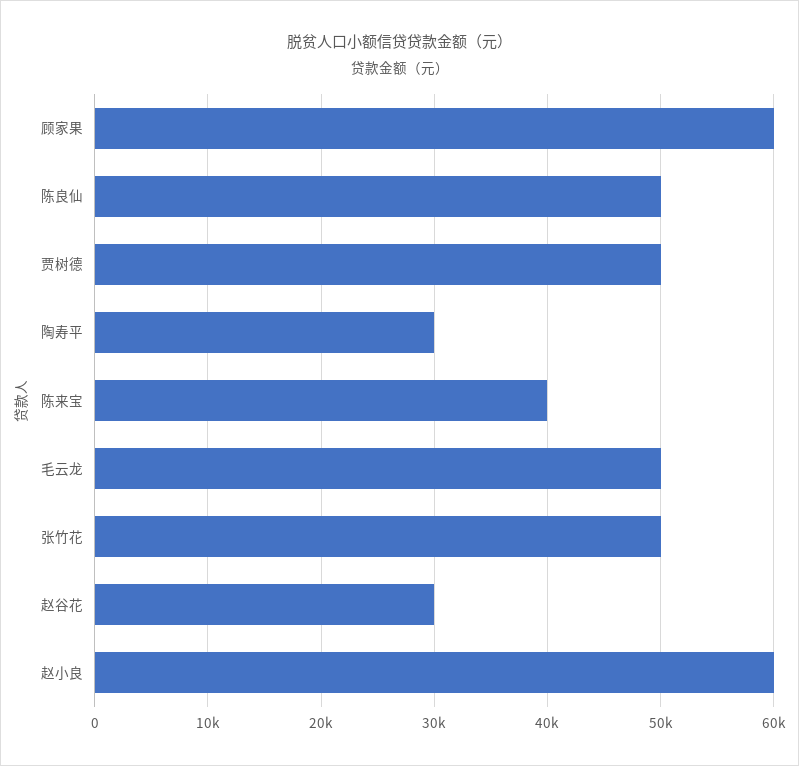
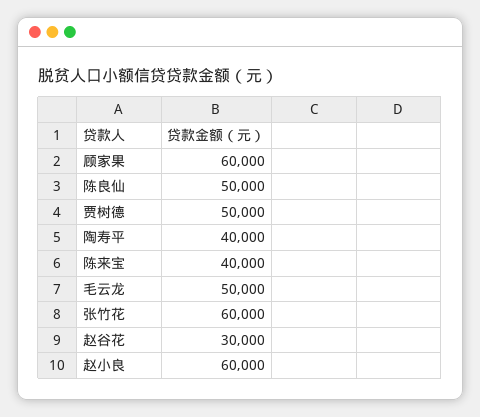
  {
    "顾家果": 60000,
    "陈良仙": 50000,
    "贾树德": 50000,
-   "陶寿平": 30000,
+   "陶寿平": 40000,
    "陈来宝": 40000,
    "毛云龙": 50000,
-   "张竹花": 50000,
+   "张竹花": 60000,
    "赵谷花": 30000,
    "赵小良": 60000
  }

